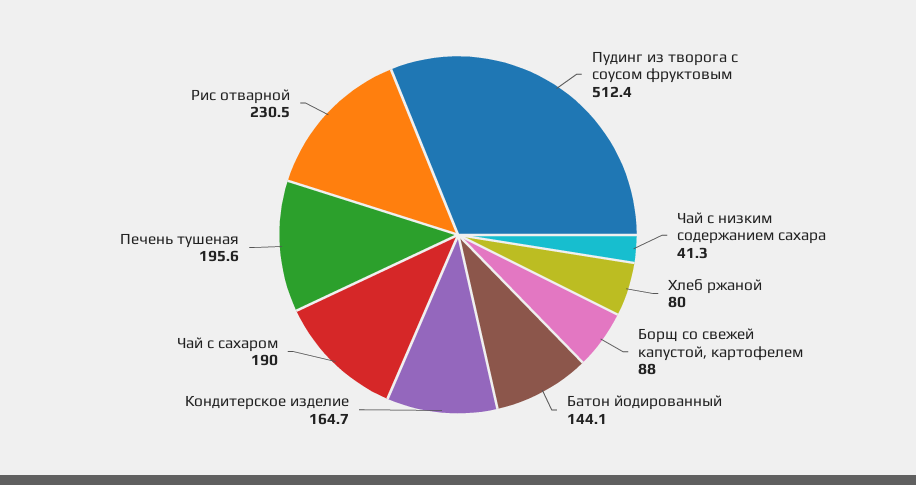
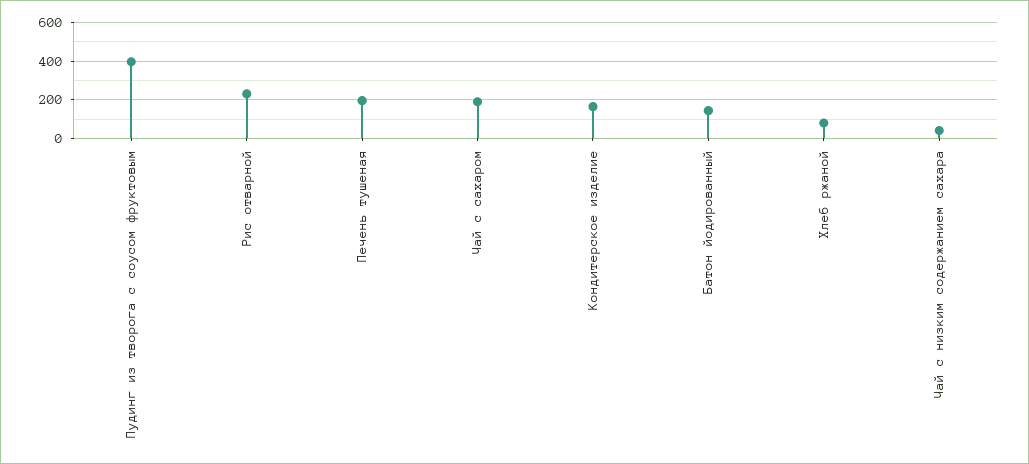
  {
-   "Пудинг из творога с соусом фруктовым": 512.4,
+   "Пудинг из творога с соусом фруктовым": 400,
    "Чай с низким содержанием сахара": 41.3,
    "Хлеб ржаной": 80,
-   "Борщ со свежей капустой, картофелем": 88,
    "Батон йодированный": 144.1,
    "Кондитерское изделие": 164.7,
    "Чай с сахаром": 190,
    "Печень тушеная": 195.6,
    "Рис отварной": 230.5
  }

